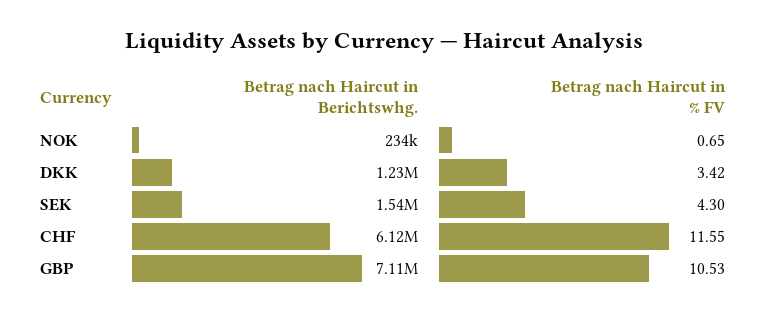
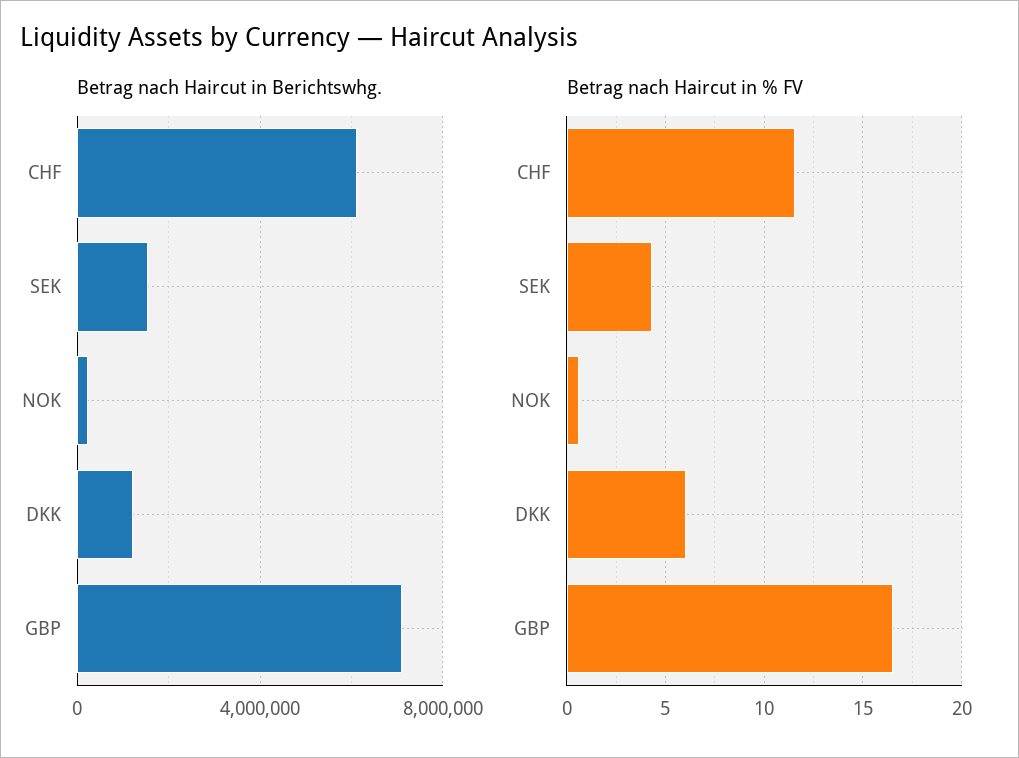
  {
    "Betrag nach Haircut in Berichtswhg.": {
      "NOK": 234000,
      "DKK": 1230000,
      "SEK": 1540000,
      "CHF": 6120000,
      "GBP": 7110000
    },
    "Betrag nach Haircut in % FV": {
      "NOK": 0.65,
-     "DKK": 3.42,
+     "DKK": 6,
      "SEK": 4.3,
      "CHF": 11.55,
-     "GBP": 10.53
+     "GBP": 16.5
    }
  }

